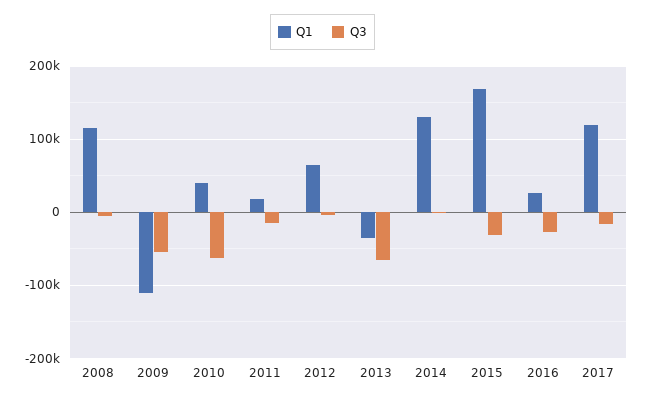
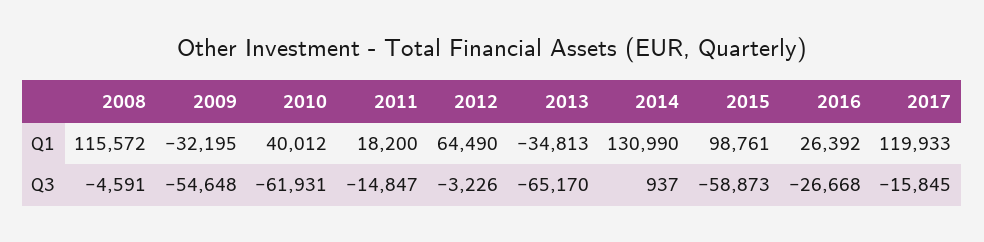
  {
    "Q1": {
      "2008": 115572,
-     "2009": -110000,
+     "2009": -32195,
      "2010": 40012,
      "2011": 18200,
      "2012": 64490,
      "2013": -34813,
      "2014": 130990,
-     "2015": 170000,
+     "2015": 98761,
      "2016": 26392,
      "2017": 119933
    },
    "Q3": {
      "2008": -4591,
      "2009": -54648,
      "2010": -61931,
      "2011": -14847,
      "2012": -3226,
      "2013": -65170,
      "2014": 937,
-     "2015": -30000,
+     "2015": -58873,
      "2016": -26668,
      "2017": -15845
    }
  }

